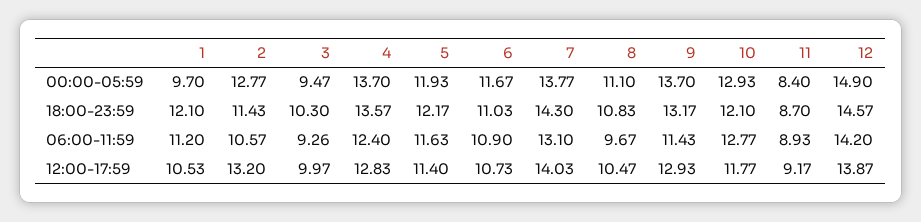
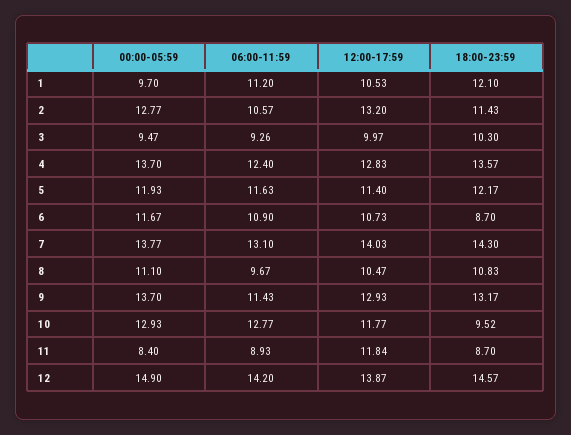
  {
    "1": {
      "00:00-05:59": 9.7,
      "18:00-23:59": 12.1,
      "06:00-11:59": 11.2,
      "12:00-17:59": 10.53
    },
    "2": {
      "00:00-05:59": 12.77,
      "18:00-23:59": 11.43,
      "06:00-11:59": 10.57,
      "12:00-17:59": 13.2
    },
    "3": {
      "00:00-05:59": 9.47,
      "18:00-23:59": 10.3,
      "06:00-11:59": 9.26,
      "12:00-17:59": 9.97
    },
    "4": {
      "00:00-05:59": 13.7,
      "18:00-23:59": 13.57,
      "06:00-11:59": 12.4,
      "12:00-17:59": 12.83
    },
    "5": {
      "00:00-05:59": 11.93,
      "18:00-23:59": 12.17,
      "06:00-11:59": 11.63,
      "12:00-17:59": 11.4
    },
    "6": {
      "00:00-05:59": 11.67,
-     "18:00-23:59": 11.03,
+     "18:00-23:59": 8.7,
      "06:00-11:59": 10.9,
      "12:00-17:59": 10.73
    },
    "7": {
      "00:00-05:59": 13.77,
      "18:00-23:59": 14.3,
      "06:00-11:59": 13.1,
      "12:00-17:59": 14.03
    },
    "8": {
      "00:00-05:59": 11.1,
      "18:00-23:59": 10.83,
      "06:00-11:59": 9.67,
      "12:00-17:59": 10.47
    },
    "9": {
      "00:00-05:59": 13.7,
      "18:00-23:59": 13.17,
      "06:00-11:59": 11.43,
      "12:00-17:59": 12.93
    },
    "10": {
      "00:00-05:59": 12.93,
-     "18:00-23:59": 12.1,
+     "18:00-23:59": 9.52,
      "06:00-11:59": 12.77,
      "12:00-17:59": 11.77
    },
    "11": {
      "00:00-05:59": 8.4,
      "18:00-23:59": 8.7,
      "06:00-11:59": 8.93,
-     "12:00-17:59": 9.17
+     "12:00-17:59": 11.84
    },
    "12": {
      "00:00-05:59": 14.9,
      "18:00-23:59": 14.57,
      "06:00-11:59": 14.2,
      "12:00-17:59": 13.87
    }
  }

